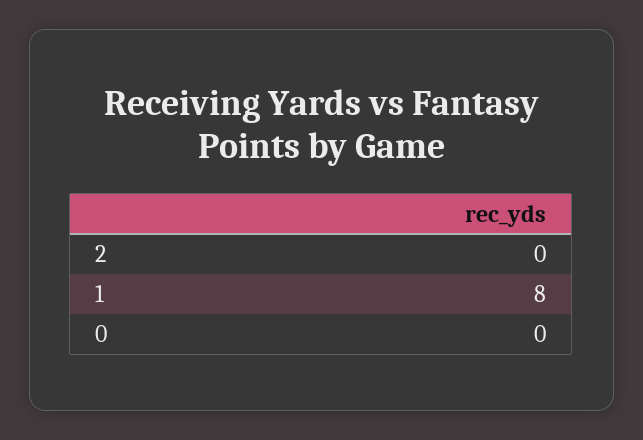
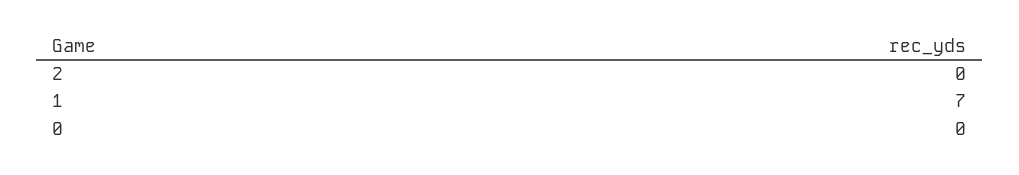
  {
    "2": 0,
-   "1": 8,
+   "1": 7,
    "0": 0
  }

